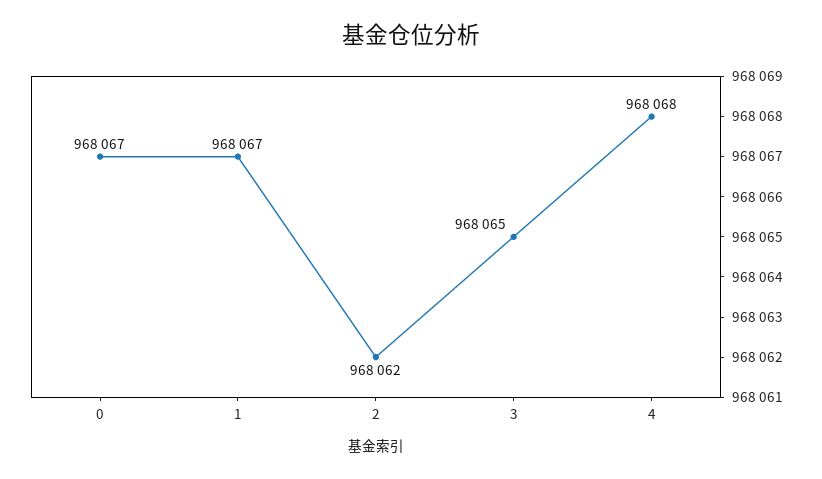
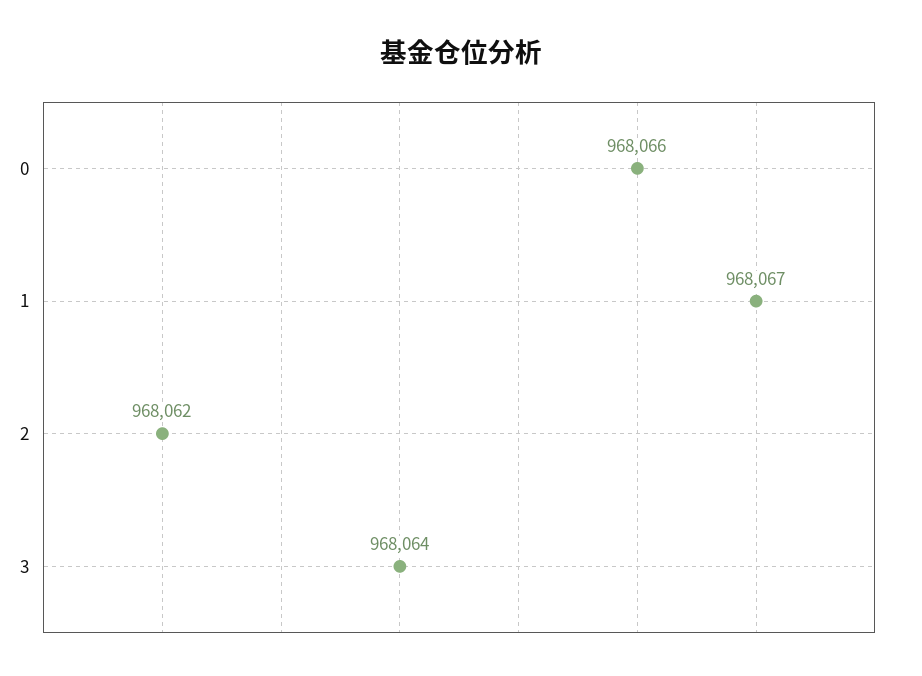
  {
-   "0": 968067,
+   "0": 968066,
    "1": 968067,
    "2": 968062,
-   "3": 968065,
+   "3": 968064
-   "4": 968068
  }

